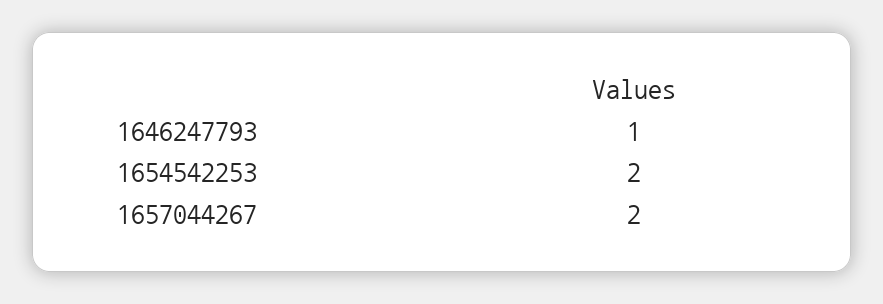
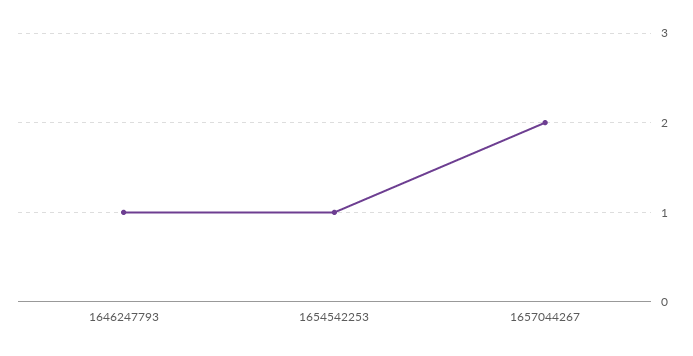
  {
    "1646247793": 1,
-   "1654542253": 2,
+   "1654542253": 1,
    "1657044267": 2
  }

